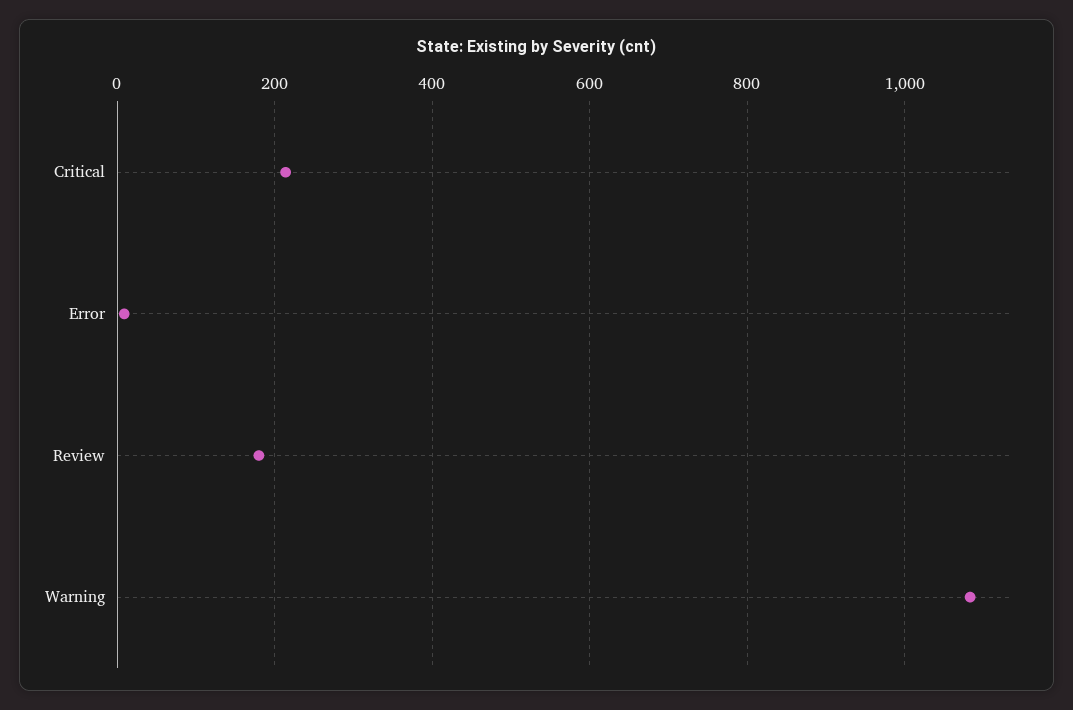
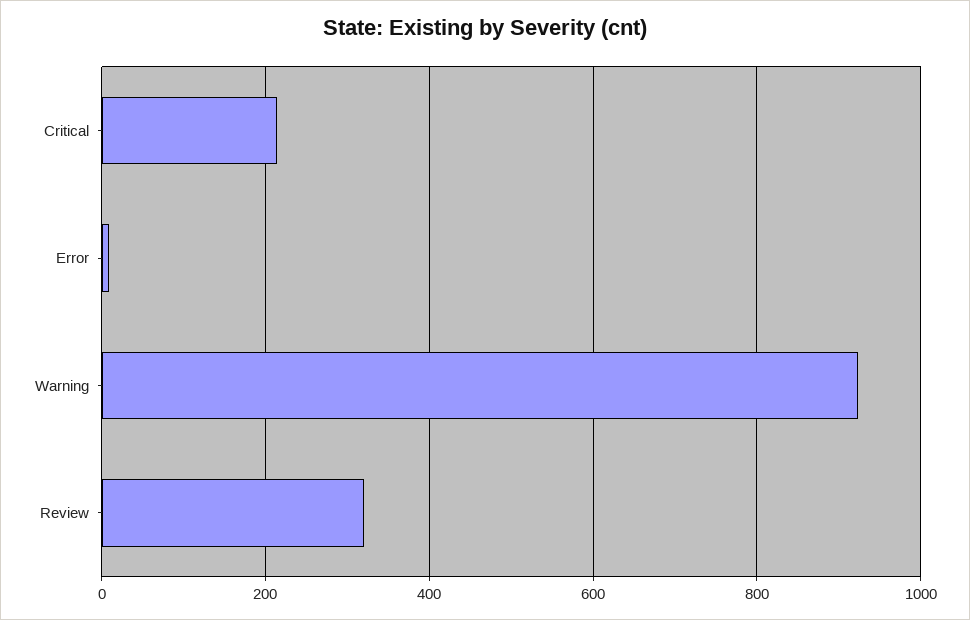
  {
    "Critical": 220,
    "Error": 0,
-   "Review": 180,
+   "Review": 320,
-   "Warning": 1080
+   "Warning": 920
  }

